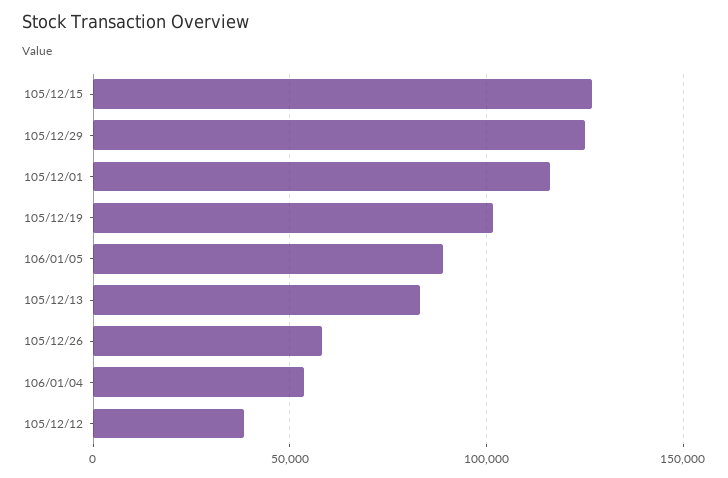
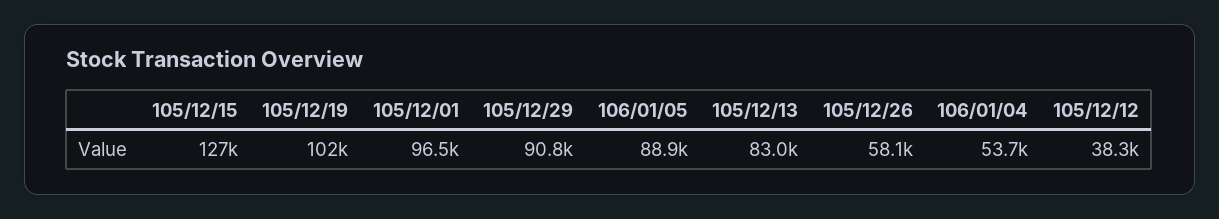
  {
    "105/12/15": 127000,
-   "105/12/29": 125000,
+   "105/12/29": 90800,
-   "105/12/01": 115000,
+   "105/12/01": 96500,
    "105/12/19": 102000,
    "106/01/05": 88900,
    "105/12/13": 83000,
    "105/12/26": 58100,
    "106/01/04": 53700,
    "105/12/12": 38300
  }

